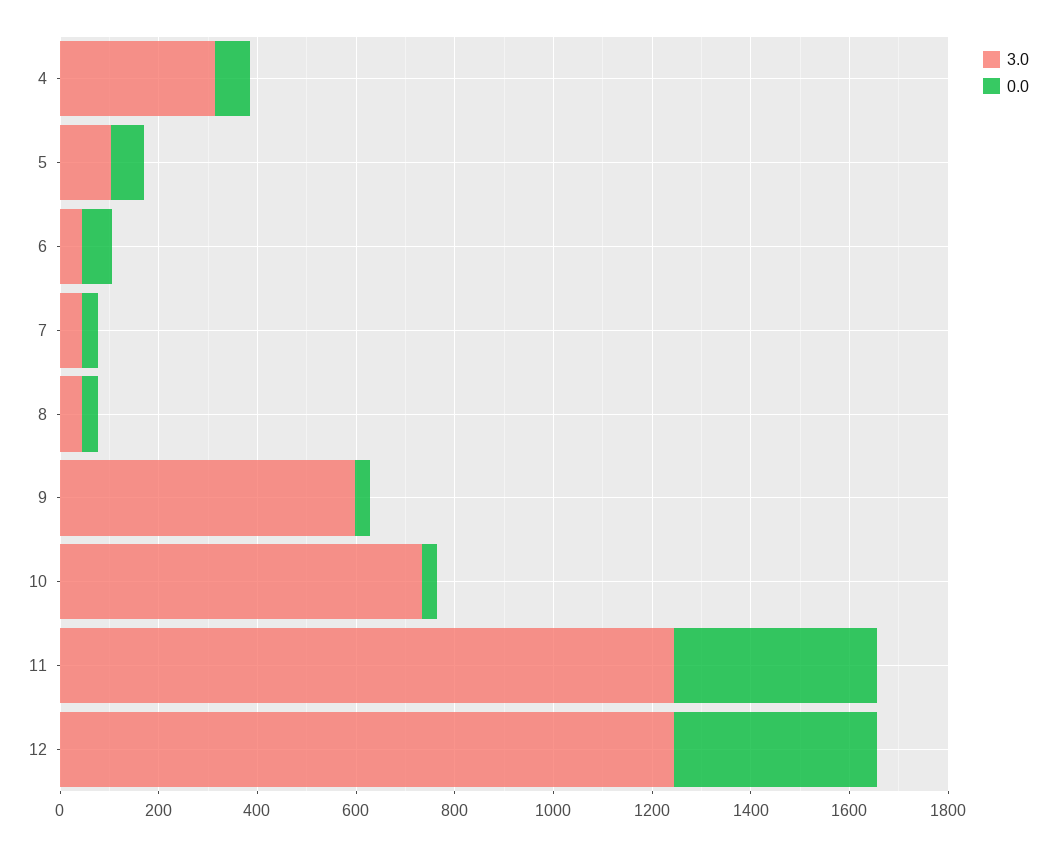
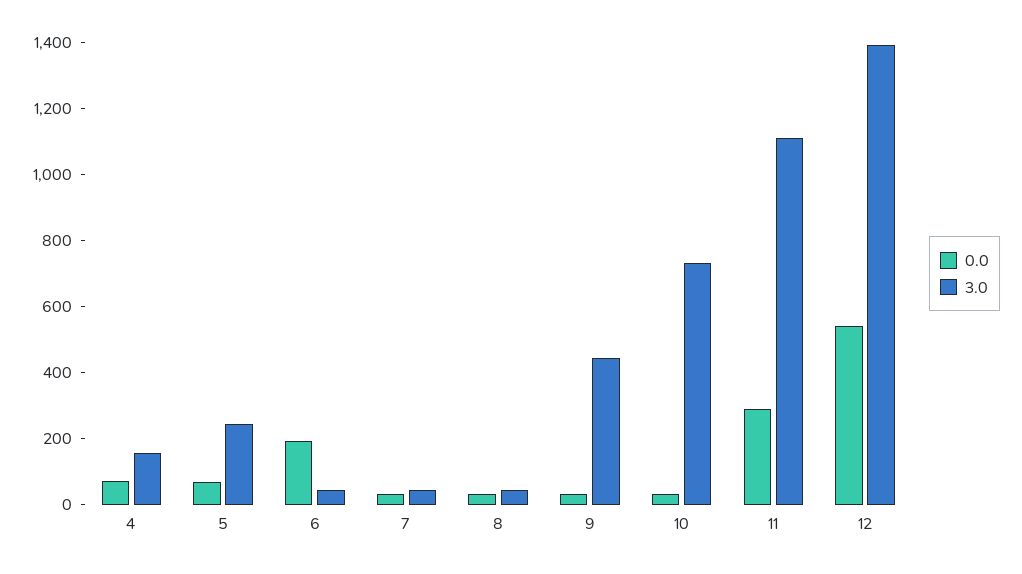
  {
    "3.0": {
-     "4": 300,
+     "4": 150,
-     "5": 100,
+     "5": 250,
      "6": 50,
      "7": 50,
      "8": 50,
-     "9": 600,
+     "9": 450,
      "10": 750,
-     "11": 1250,
+     "11": 1100,
-     "12": 1250
+     "12": 1400
    },
    "0.0": {
      "4": 50,
      "5": 50,
-     "6": 50,
+     "6": 200,
      "7": 50,
      "8": 50,
      "9": 50,
      "10": 50,
-     "11": 400,
+     "11": 300,
-     "12": 400
+     "12": 550
    }
  }

